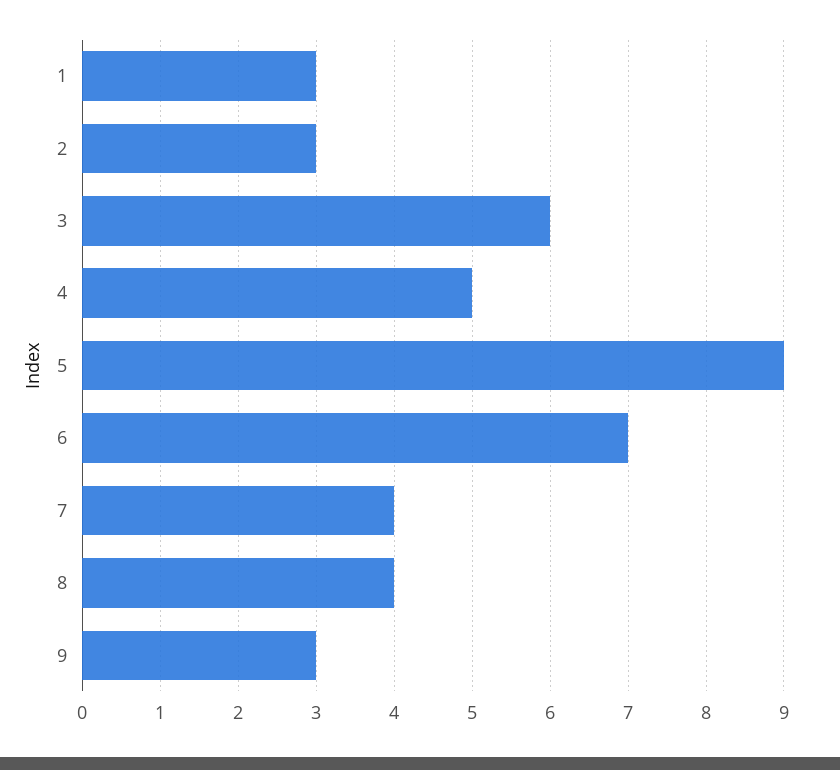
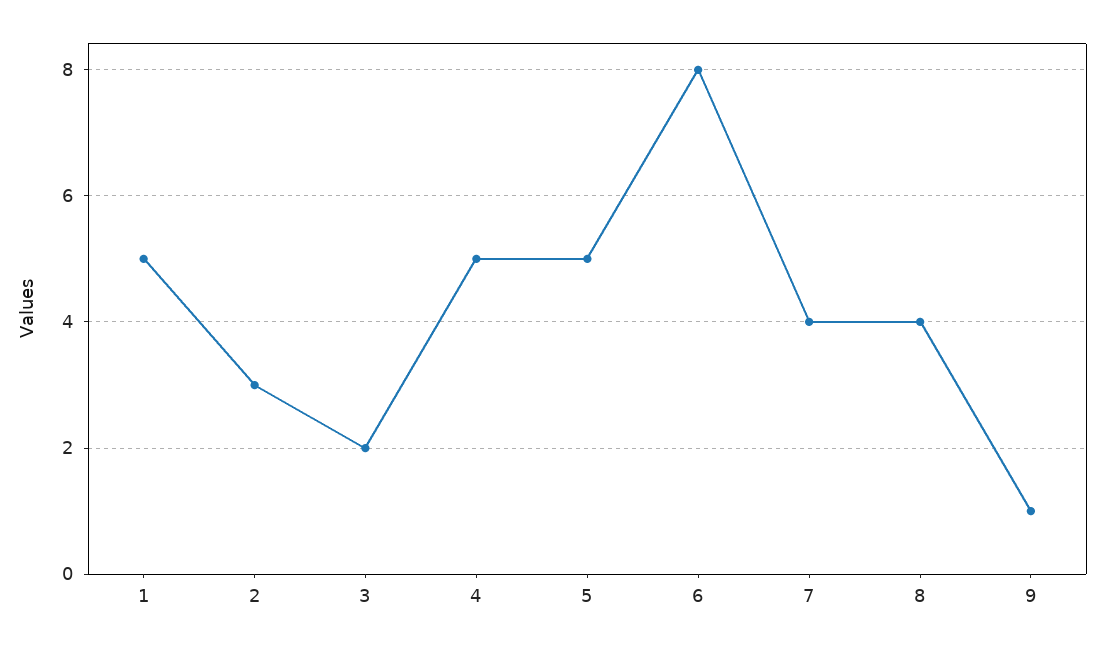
  {
-   "1": 3,
+   "1": 5,
    "2": 3,
-   "3": 6,
+   "3": 2,
    "4": 5,
-   "5": 9,
+   "5": 5,
-   "6": 7,
+   "6": 8,
    "7": 4,
    "8": 4,
-   "9": 3
+   "9": 1
  }

